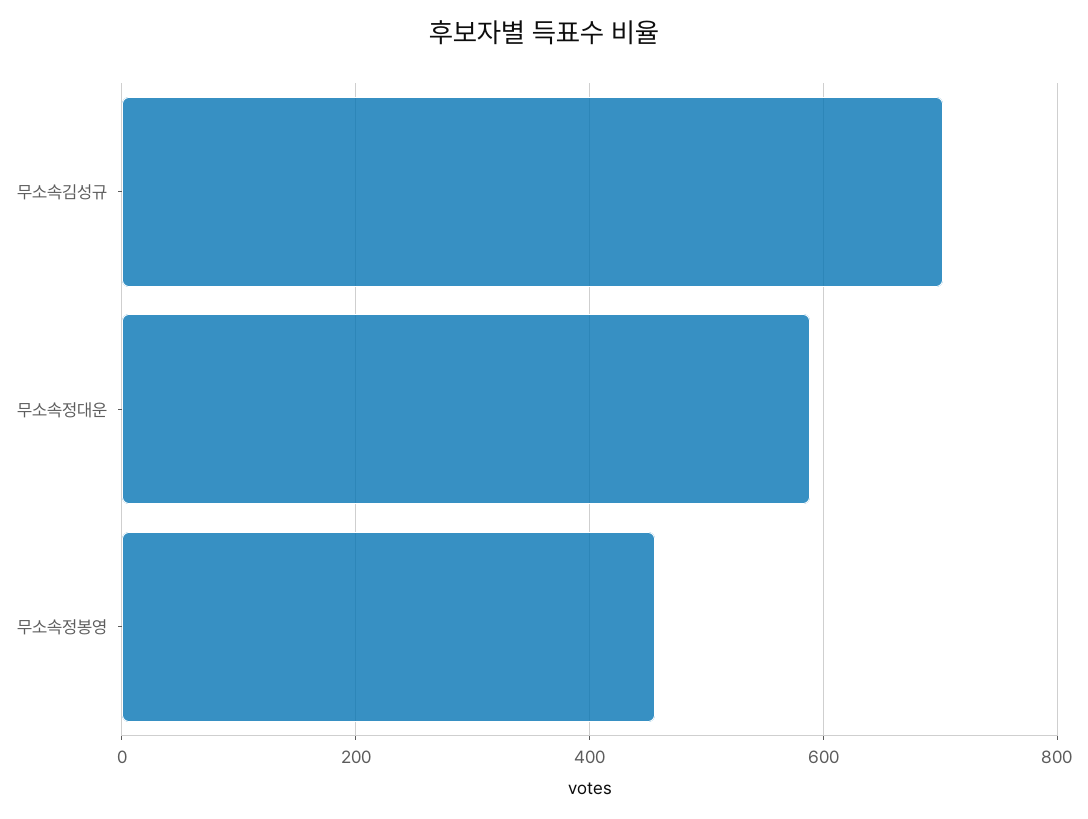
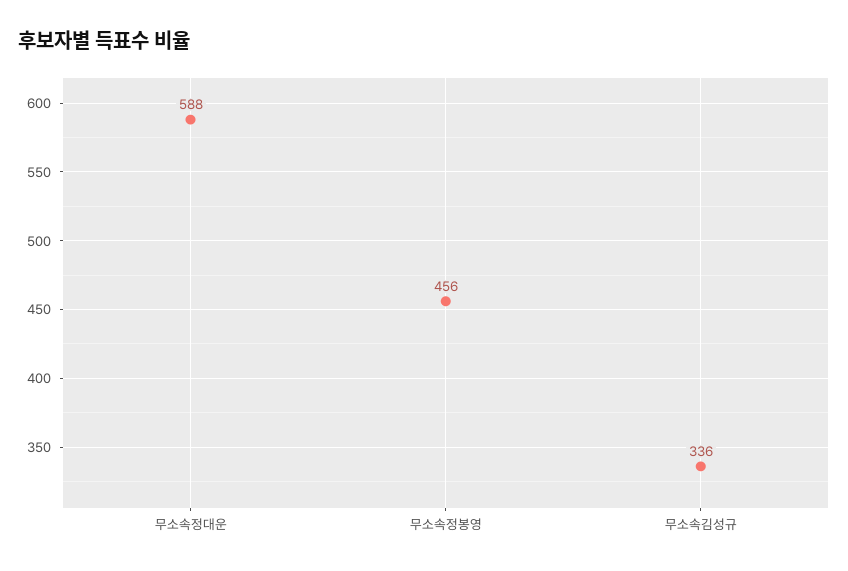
  {
-   "무소속김성규": 700,
+   "무소속김성규": 336,
    "무소속정대운": 588,
    "무소속정봉영": 456
  }

